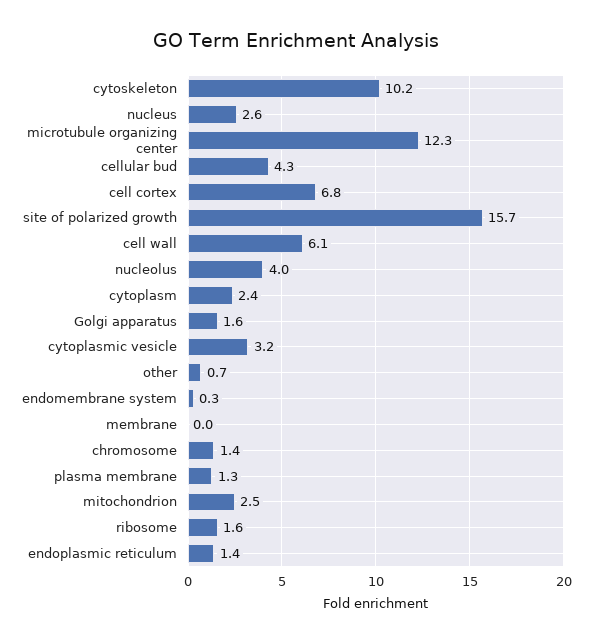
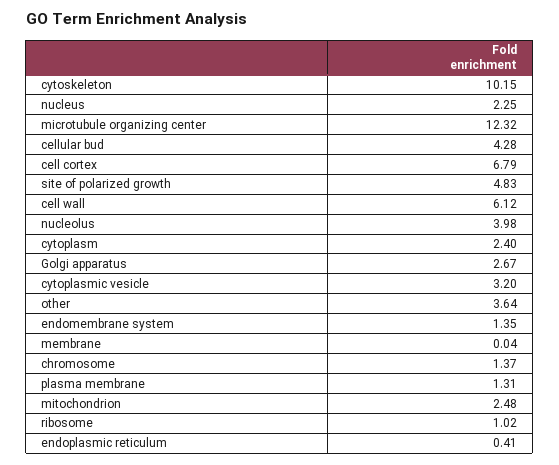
  {
    "cytoskeleton": 10.15,
-   "nucleus": 2.6,
+   "nucleus": 2.25,
    "microtubule organizing center": 12.32,
    "cellular bud": 4.28,
    "cell cortex": 6.79,
-   "site of polarized growth": 15.7,
+   "site of polarized growth": 4.83,
    "cell wall": 6.12,
    "nucleolus": 3.98,
    "cytoplasm": 2.4,
-   "Golgi apparatus": 1.6,
+   "Golgi apparatus": 2.67,
    "cytoplasmic vesicle": 3.2,
-   "other": 0.7,
+   "other": 3.64,
-   "endomembrane system": 0.3,
+   "endomembrane system": 1.35,
    "membrane": 0.04,
    "chromosome": 1.37,
    "plasma membrane": 1.31,
    "mitochondrion": 2.48,
-   "ribosome": 1.6,
+   "ribosome": 1.02,
-   "endoplasmic reticulum": 1.4
+   "endoplasmic reticulum": 0.41
  }

